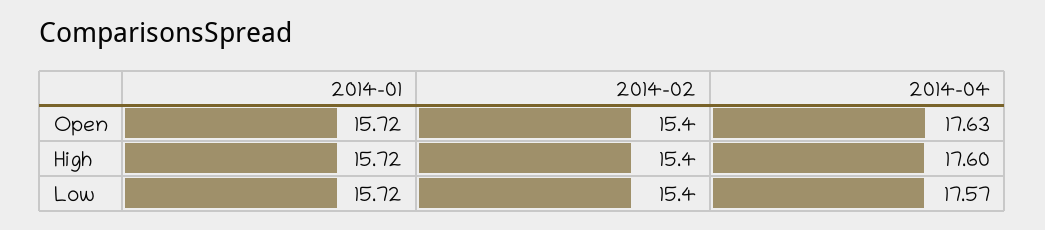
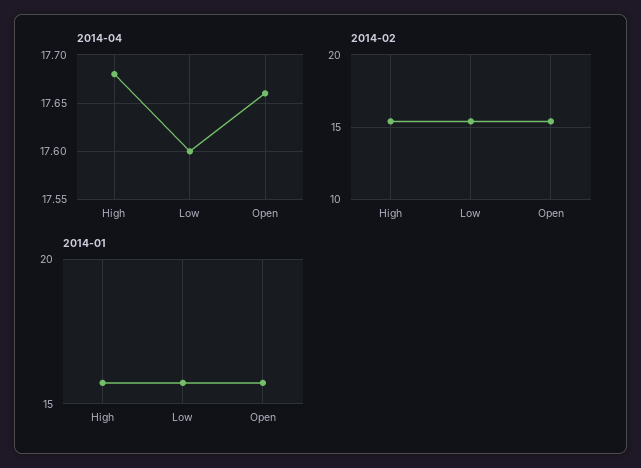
  {
    "2014-01": {
      "Open": 15.72,
      "High": 15.72,
      "Low": 15.72
    },
    "2014-02": {
      "Open": 15.4,
      "High": 15.4,
      "Low": 15.4
    },
    "2014-04": {
-     "Open": 17.63,
+     "Open": 17.66,
-     "High": 17.6,
+     "High": 17.68,
-     "Low": 17.57
+     "Low": 17.6
    }
  }

